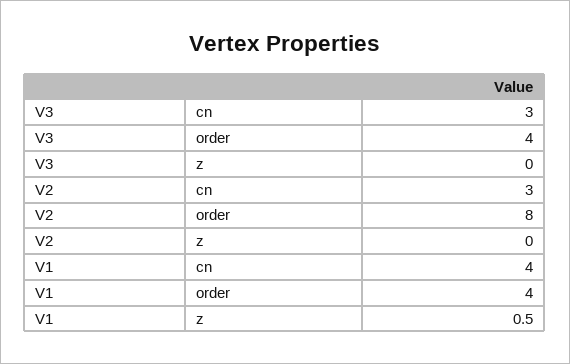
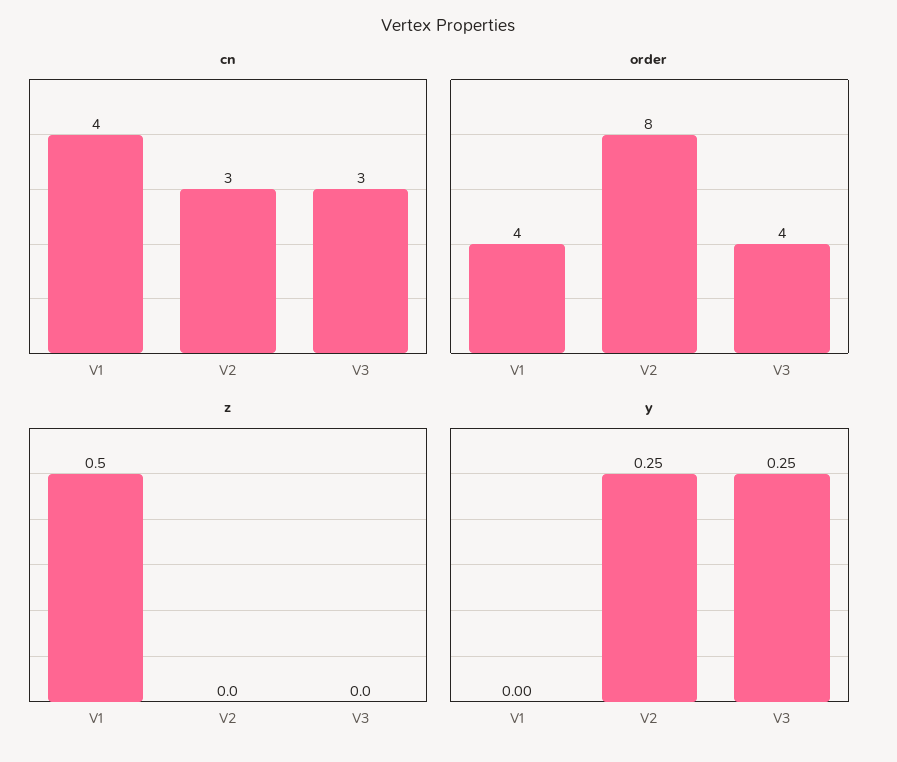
  {
    "cn": {
      "V3": 3,
      "V2": 3,
      "V1": 4
    },
    "order": {
      "V3": 4,
      "V2": 8,
      "V1": 4
    },
    "z": {
      "V3": 0,
      "V2": 0,
      "V1": 0.5
-   }
+   },
+   "y": {
+     "V1": 0,
+     "V2": 0.25,
+     "V3": 0.25
+   }
  }

